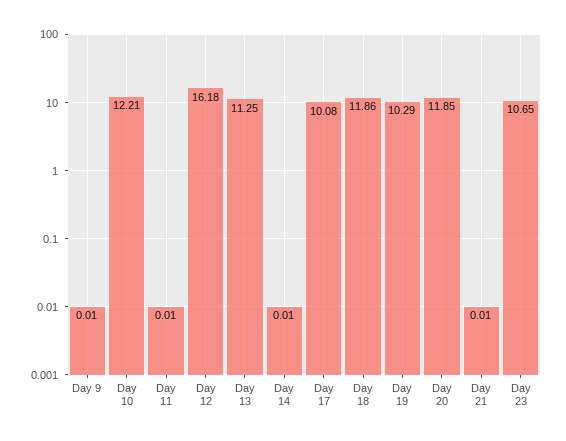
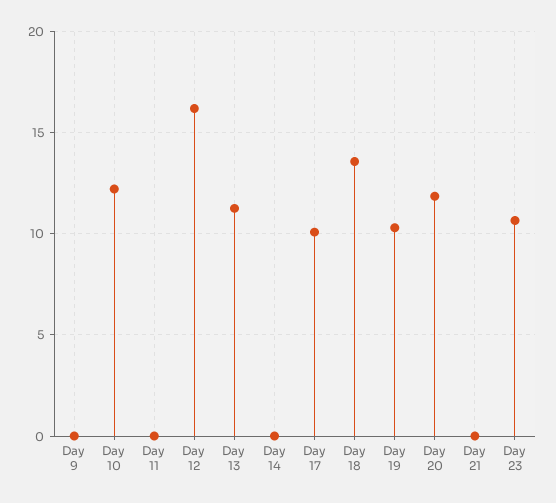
  {
    "Day 9": 0.01,
    "Day 10": 12.21,
    "Day 11": 0.01,
    "Day 12": 16.18,
    "Day 13": 11.25,
    "Day 14": 0.01,
    "Day 17": 10.08,
-   "Day 18": 11.86,
+   "Day 18": 13.5,
    "Day 19": 10.29,
    "Day 20": 11.85,
    "Day 21": 0.01,
    "Day 23": 10.65
  }

